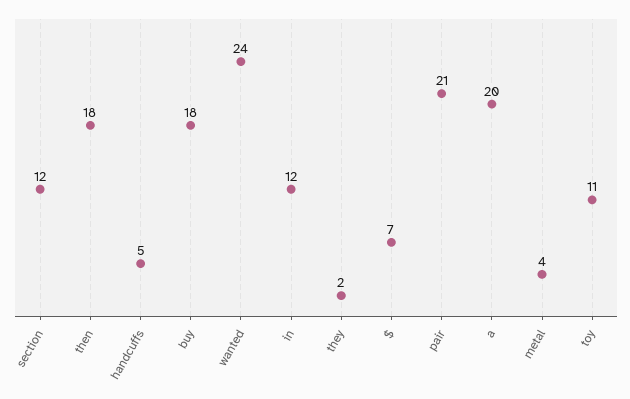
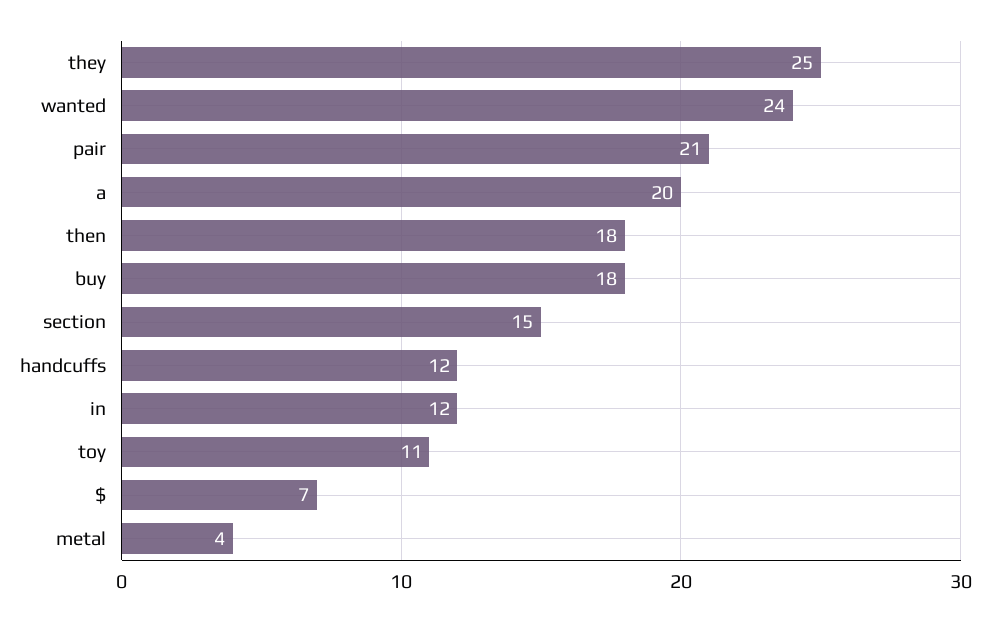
  {
-   "section": 12,
+   "section": 15,
    "then": 18,
-   "handcuffs": 5,
+   "handcuffs": 12,
    "buy": 18,
    "wanted": 24,
    "in": 12,
-   "they": 2,
+   "they": 25,
    "$": 7,
    "pair": 21,
    "a": 20,
    "metal": 4,
    "toy": 11
  }

